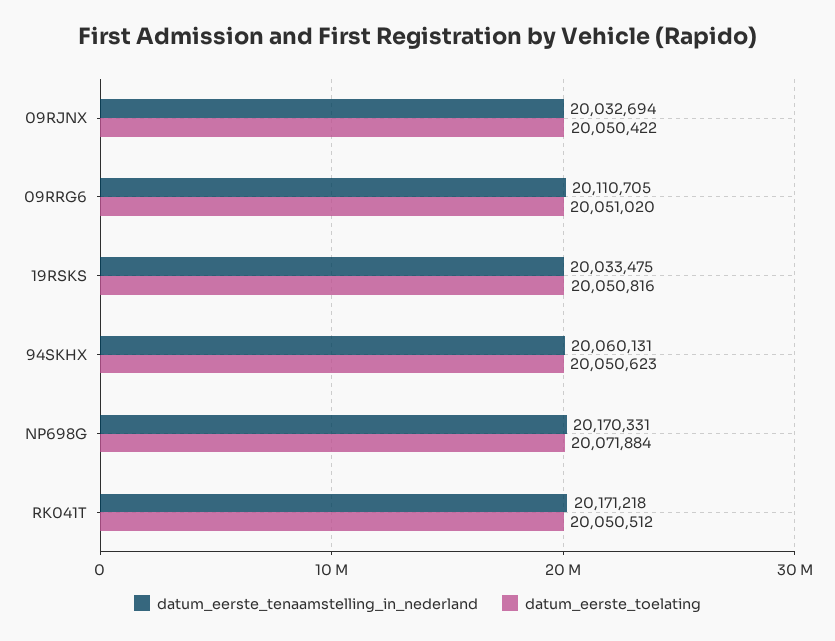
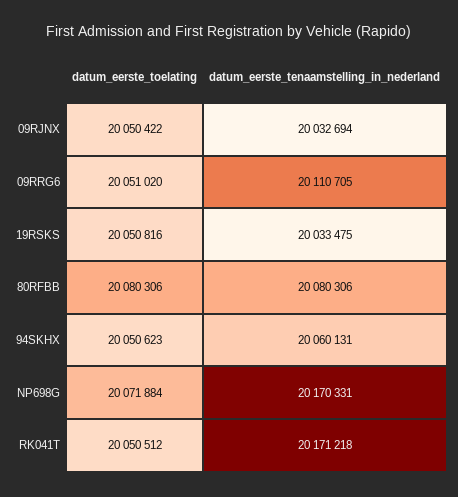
  {
    "datum_eerste_tenaamstelling_in_nederland": {
      "09RJNX": 20032694,
      "09RRG6": 20110705,
      "19RSKS": 20033475,
      "94SKHX": 20060131,
      "NP698G": 20170331,
-     "RK041T": 20171218
+     "RK041T": 20171218,
+     "80RFBB": 20080306
    },
    "datum_eerste_toelating": {
      "09RJNX": 20050422,
      "09RRG6": 20051020,
      "19RSKS": 20050816,
      "94SKHX": 20050623,
      "NP698G": 20071884,
-     "RK041T": 20050512
+     "RK041T": 20050512,
+     "80RFBB": 20080306
    }
  }

